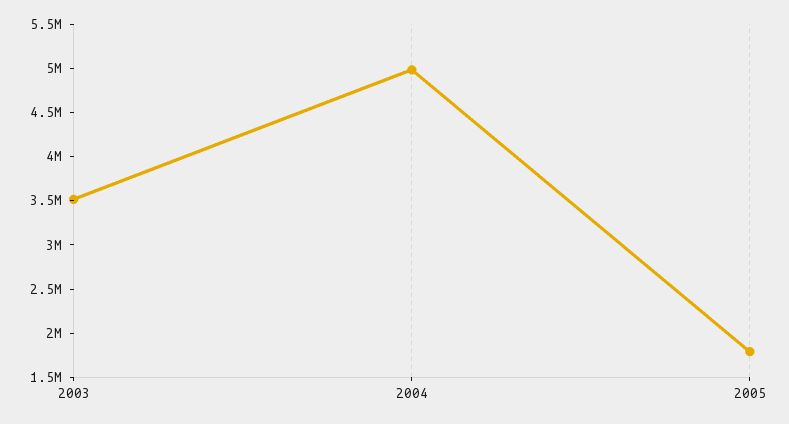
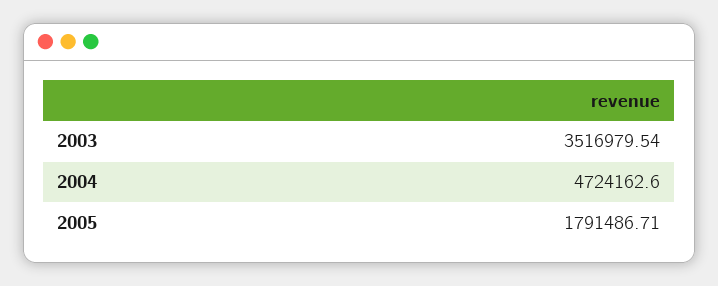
  {
    "2003": 3516979.54,
-   "2004": 5000000,
+   "2004": 4724162.6,
    "2005": 1791486.71
  }

